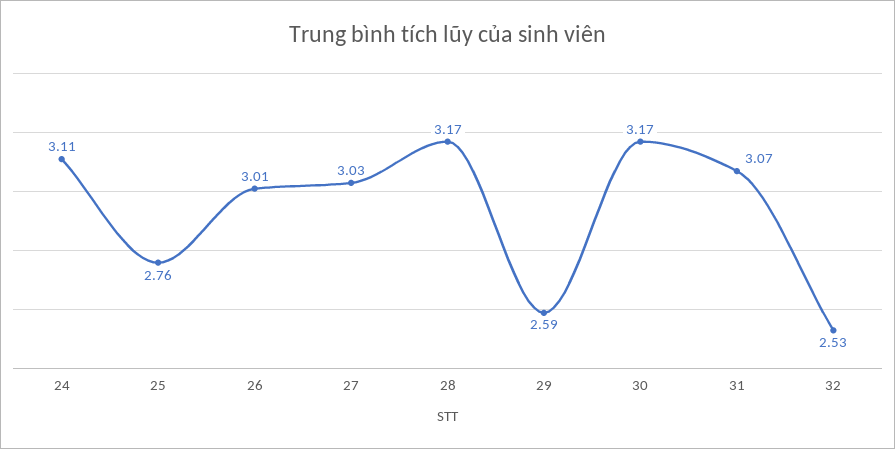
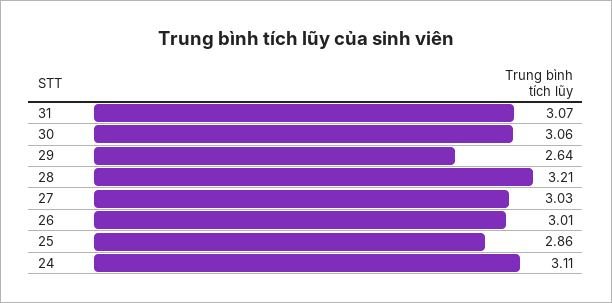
  {
    "24": 3.11,
-   "25": 2.76,
+   "25": 2.86,
    "26": 3.01,
    "27": 3.03,
-   "28": 3.17,
+   "28": 3.21,
-   "29": 2.59,
+   "29": 2.64,
-   "30": 3.17,
+   "30": 3.06,
-   "31": 3.07,
+   "31": 3.07
-   "32": 2.53
  }

